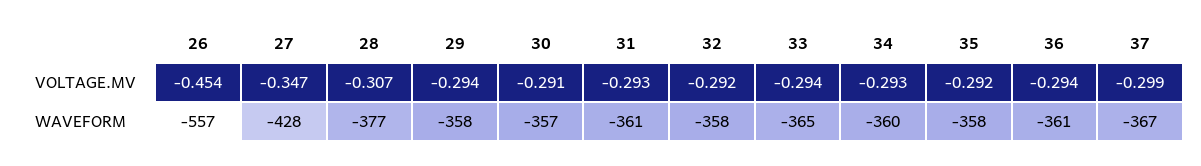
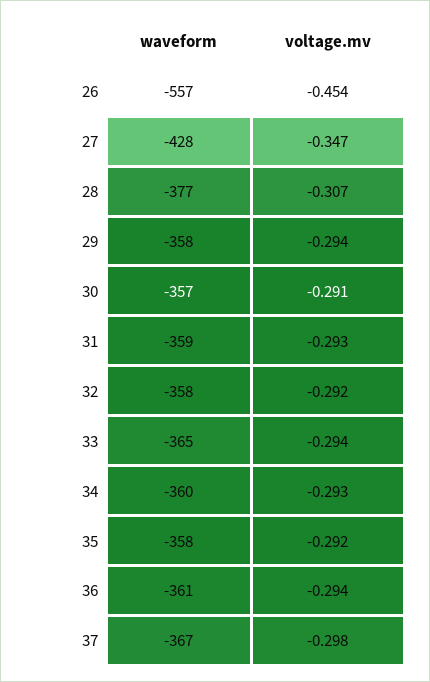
  {
    "26": {
      "VOLTAGE.MV": -0.454,
      "WAVEFORM": -557
    },
    "27": {
      "VOLTAGE.MV": -0.347,
      "WAVEFORM": -428
    },
    "28": {
      "VOLTAGE.MV": -0.307,
      "WAVEFORM": -377
    },
    "29": {
      "VOLTAGE.MV": -0.294,
      "WAVEFORM": -358
    },
    "30": {
      "VOLTAGE.MV": -0.291,
      "WAVEFORM": -357
    },
    "31": {
      "VOLTAGE.MV": -0.293,
-     "WAVEFORM": -361
+     "WAVEFORM": -359
    },
    "32": {
      "VOLTAGE.MV": -0.292,
      "WAVEFORM": -358
    },
    "33": {
      "VOLTAGE.MV": -0.294,
      "WAVEFORM": -365
    },
    "34": {
      "VOLTAGE.MV": -0.293,
      "WAVEFORM": -360
    },
    "35": {
      "VOLTAGE.MV": -0.292,
      "WAVEFORM": -358
    },
    "36": {
      "VOLTAGE.MV": -0.294,
      "WAVEFORM": -361
    },
    "37": {
-     "VOLTAGE.MV": -0.299,
+     "VOLTAGE.MV": -0.298,
      "WAVEFORM": -367
    }
  }

